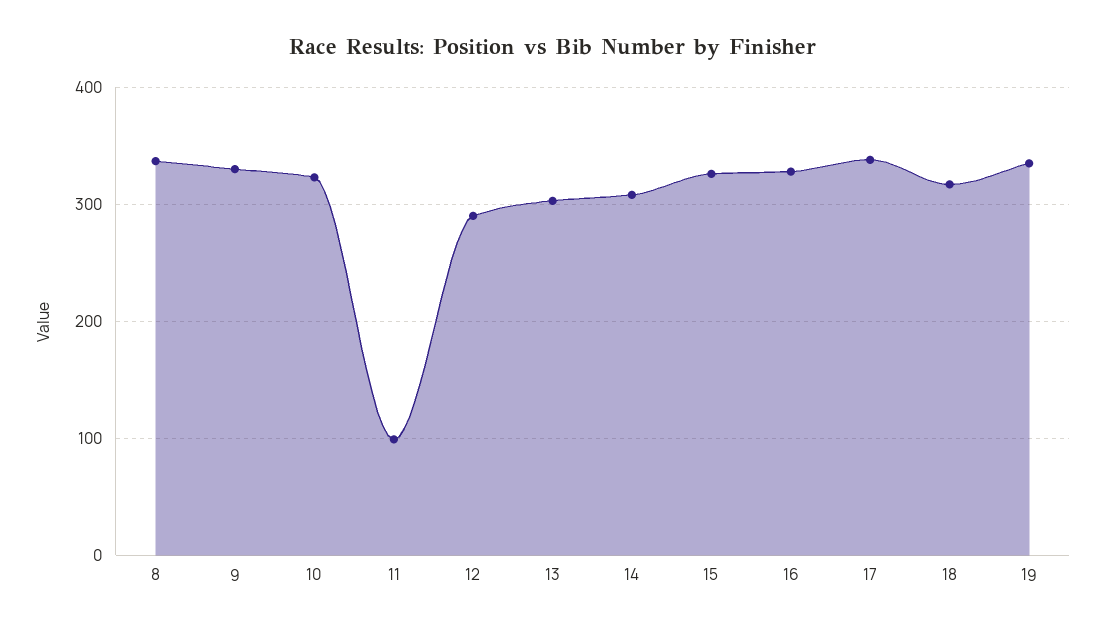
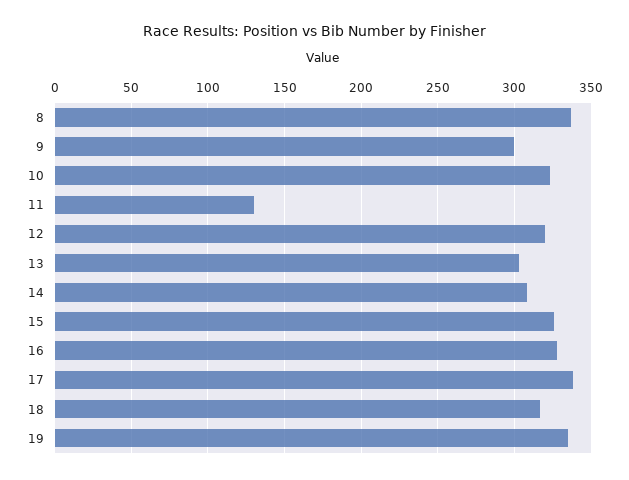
  {
    "8": 335,
-   "9": 330,
+   "9": 300,
    "10": 325,
-   "11": 100,
+   "11": 130,
-   "12": 290,
+   "12": 320,
    "13": 305,
    "14": 310,
    "15": 325,
    "16": 330,
    "17": 340,
    "18": 315,
    "19": 335
  }

